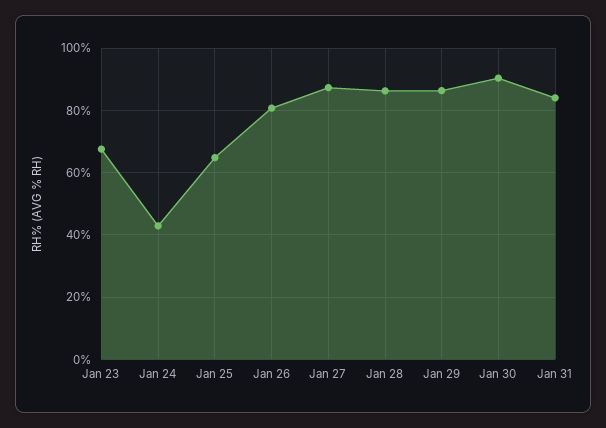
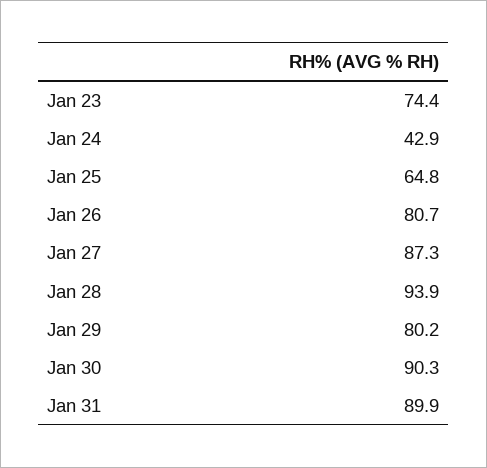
  {
-   "Jan 23": 68,
+   "Jan 23": 74.4,
    "Jan 24": 42.9,
    "Jan 25": 64.8,
    "Jan 26": 80.7,
    "Jan 27": 87.3,
-   "Jan 28": 86,
+   "Jan 28": 93.9,
-   "Jan 29": 86,
+   "Jan 29": 80.2,
    "Jan 30": 90.3,
-   "Jan 31": 84
+   "Jan 31": 89.9
  }

